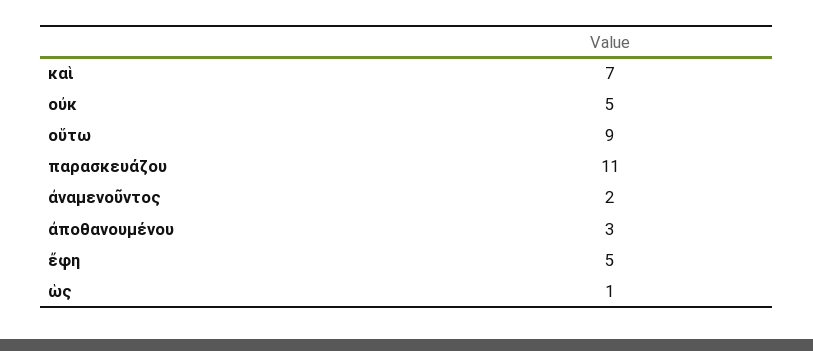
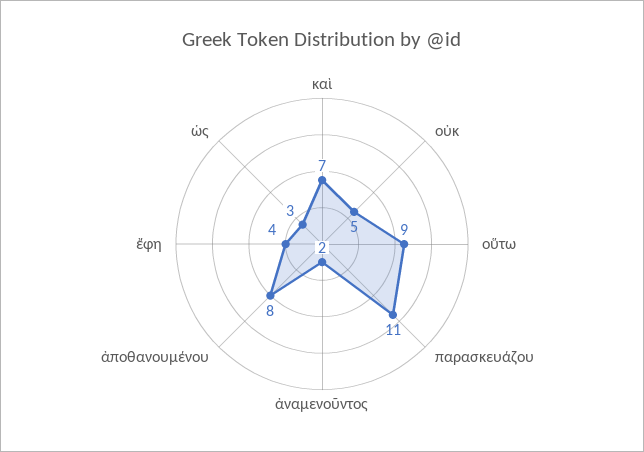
  {
    "καὶ": 7,
    "οὐκ": 5,
    "οὕτω": 9,
    "παρασκευάζου": 11,
    "ἀναμενοῦντος": 2,
-   "ἀποθανουμένου": 3,
+   "ἀποθανουμένου": 8,
-   "ἔφη": 5,
+   "ἔφη": 4,
-   "ὡς": 1
+   "ὡς": 3
  }

